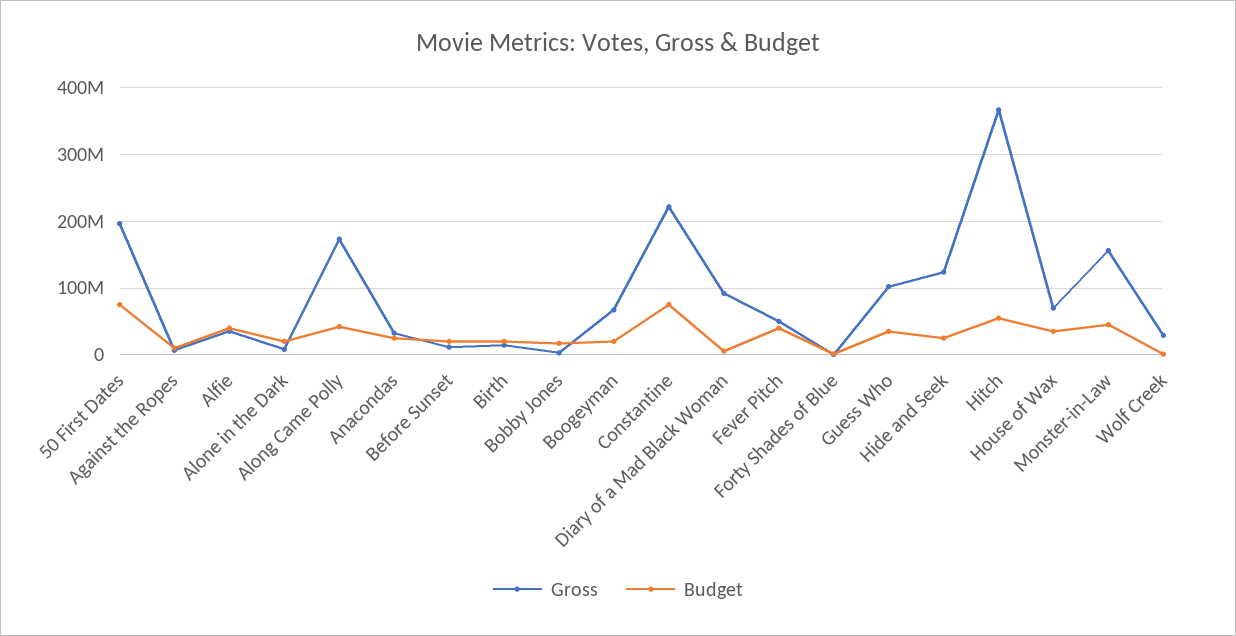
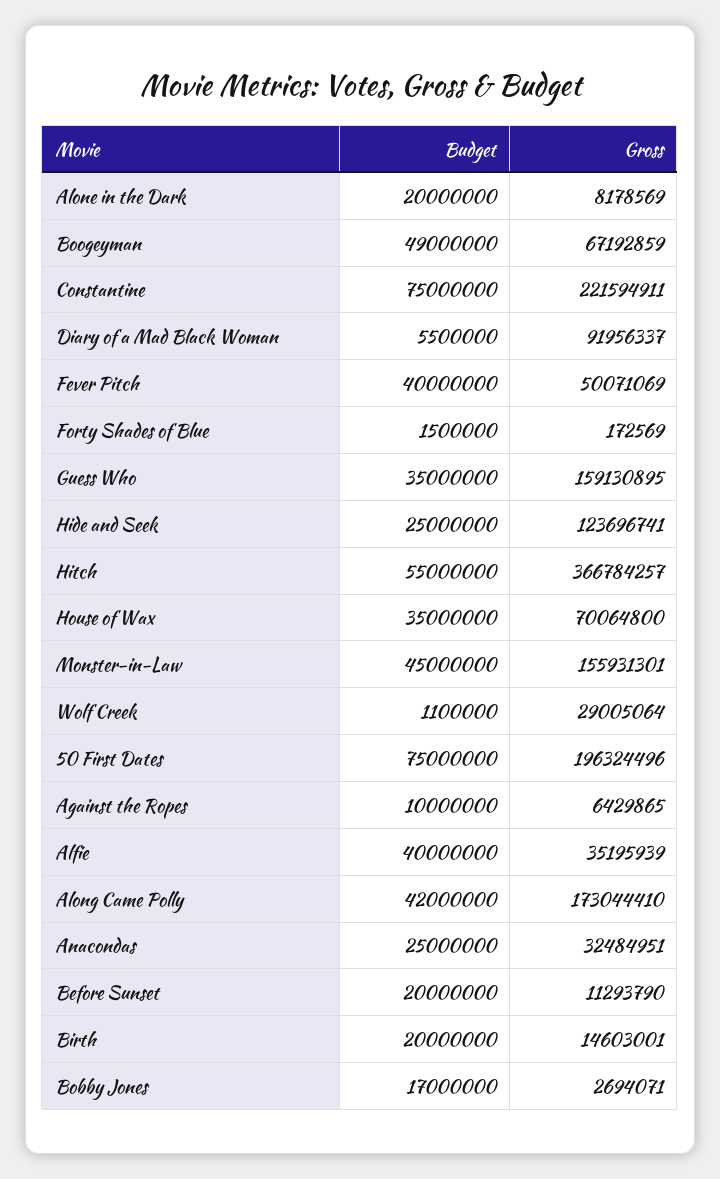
  {
    "Gross": {
      "50 First Dates": 196324496,
      "Against the Ropes": 6429865,
      "Alfie": 35195939,
      "Alone in the Dark": 8178569,
      "Along Came Polly": 173044410,
      "Anacondas": 32484951,
      "Before Sunset": 11293790,
      "Birth": 14603001,
      "Bobby Jones": 2694071,
      "Boogeyman": 67192859,
      "Constantine": 221594911,
      "Diary of a Mad Black Woman": 91956337,
      "Fever Pitch": 50071069,
      "Forty Shades of Blue": 172569,
-     "Guess Who": 100000000,
+     "Guess Who": 159130895,
      "Hide and Seek": 123696741,
      "Hitch": 366784257,
      "House of Wax": 70064800,
      "Monster-in-Law": 155931301,
      "Wolf Creek": 29005064
    },
    "Budget": {
      "50 First Dates": 75000000,
      "Against the Ropes": 10000000,
      "Alfie": 40000000,
      "Alone in the Dark": 20000000,
      "Along Came Polly": 42000000,
      "Anacondas": 25000000,
      "Before Sunset": 20000000,
      "Birth": 20000000,
      "Bobby Jones": 17000000,
-     "Boogeyman": 20000000,
+     "Boogeyman": 49000000,
      "Constantine": 75000000,
      "Diary of a Mad Black Woman": 5500000,
      "Fever Pitch": 40000000,
      "Forty Shades of Blue": 1500000,
      "Guess Who": 35000000,
      "Hide and Seek": 25000000,
      "Hitch": 55000000,
      "House of Wax": 35000000,
      "Monster-in-Law": 45000000,
      "Wolf Creek": 1100000
    }
  }

